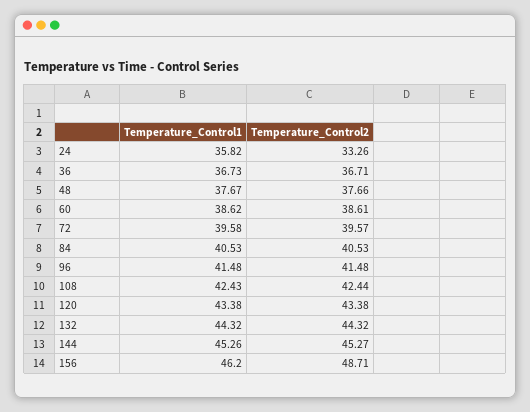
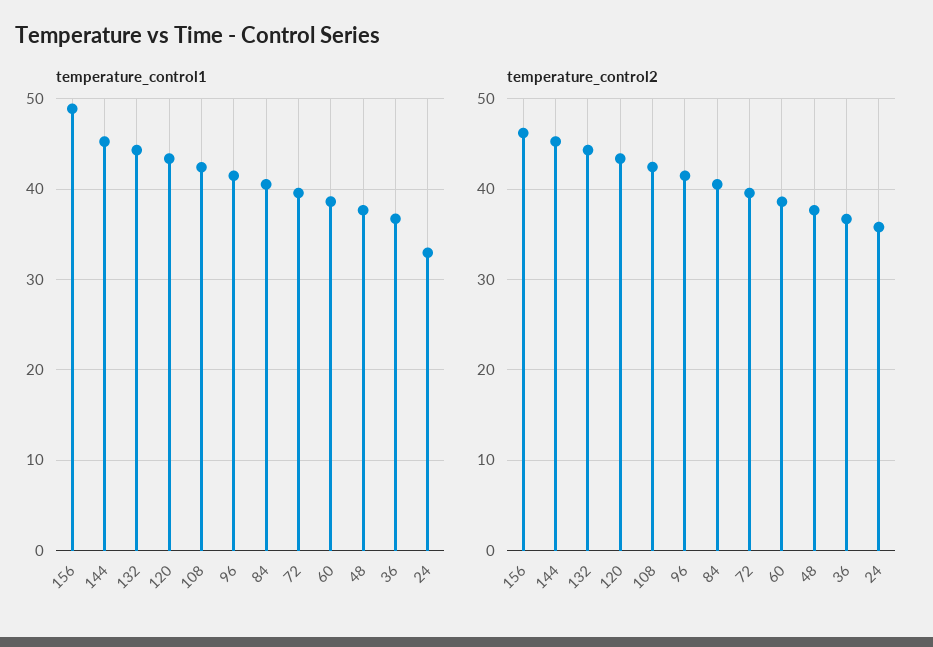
  {
    "Temperature_Control1": {
-     "24": 35.82,
+     "24": 33,
      "36": 36.73,
      "48": 37.67,
      "60": 38.62,
      "72": 39.58,
      "84": 40.53,
      "96": 41.48,
      "108": 42.43,
      "120": 43.38,
      "132": 44.32,
      "144": 45.26,
-     "156": 46.2
+     "156": 49
    },
    "Temperature_Control2": {
-     "24": 33.26,
+     "24": 36,
      "36": 36.71,
      "48": 37.66,
      "60": 38.61,
      "72": 39.57,
      "84": 40.53,
      "96": 41.48,
      "108": 42.44,
      "120": 43.38,
      "132": 44.32,
      "144": 45.27,
-     "156": 48.71
+     "156": 46
    }
  }

